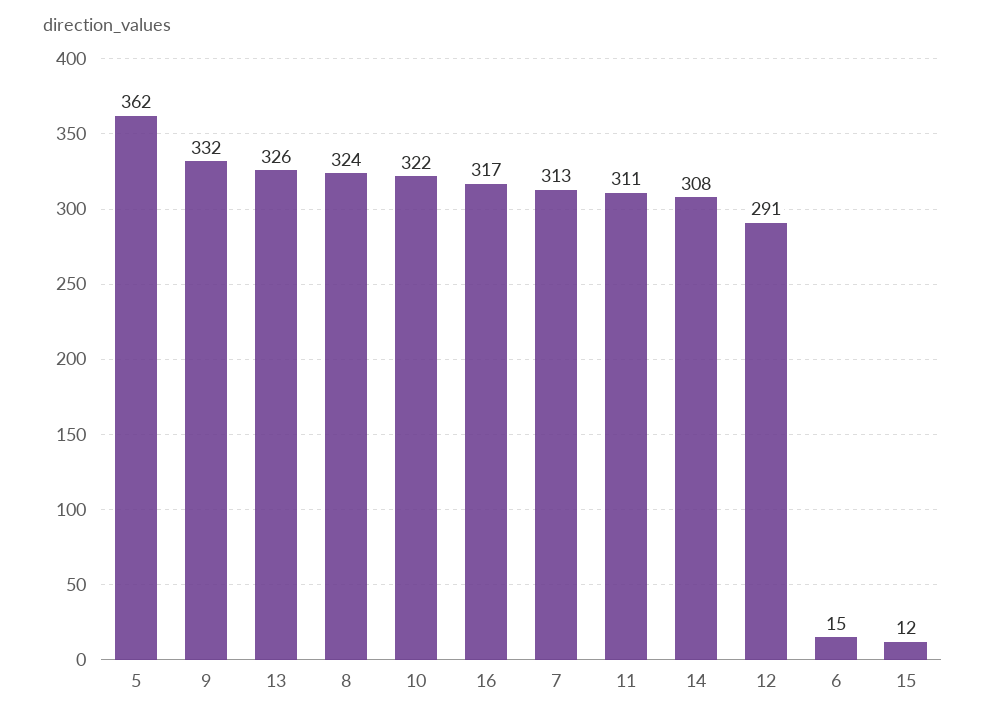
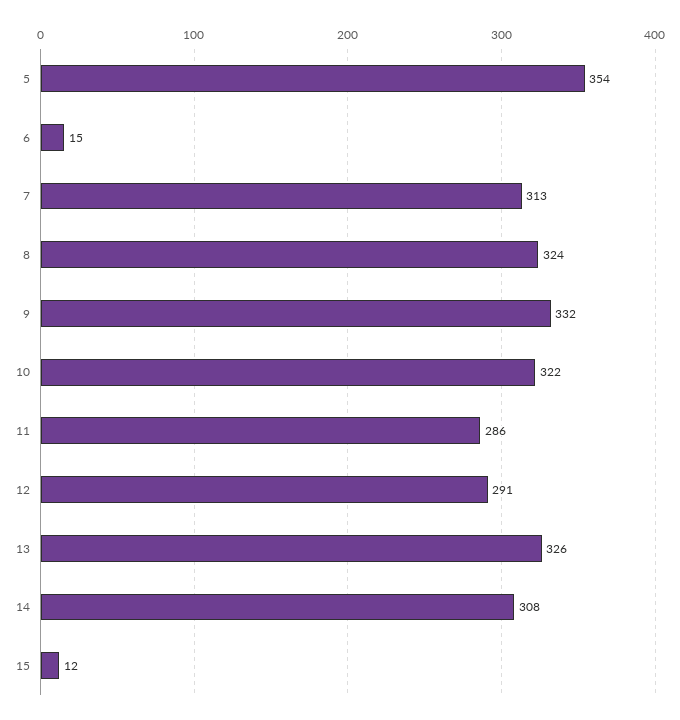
  {
-   "5": 362,
+   "5": 354,
    "9": 332,
    "13": 326,
    "8": 324,
    "10": 322,
-   "16": 317,
    "7": 313,
-   "11": 311,
+   "11": 286,
    "14": 308,
    "12": 291,
    "6": 15,
    "15": 12
  }

